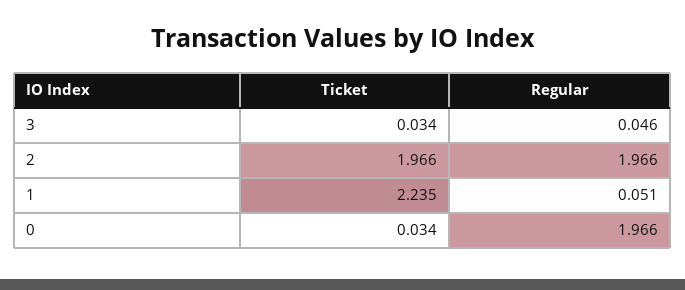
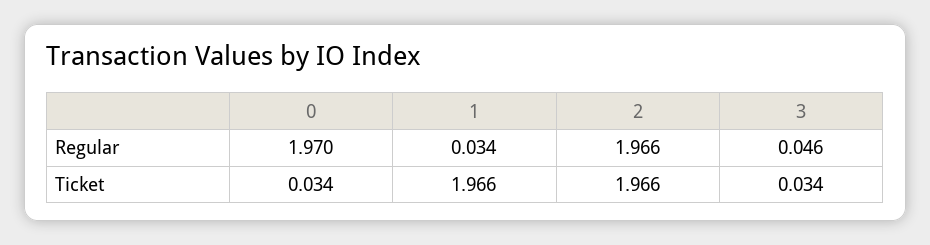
  {
    "Ticket": {
      "3": 0.034,
      "2": 1.966,
-     "1": 2.235,
+     "1": 1.966,
      "0": 0.034
    },
    "Regular": {
      "3": 0.046,
      "2": 1.966,
-     "1": 0.051,
+     "1": 0.034,
-     "0": 1.966
+     "0": 1.97
    }
  }

